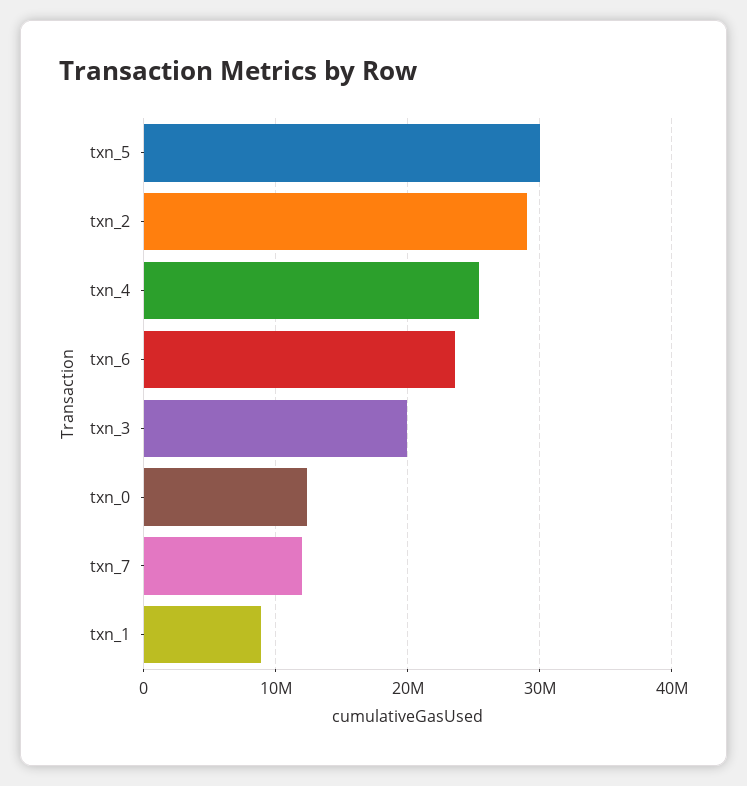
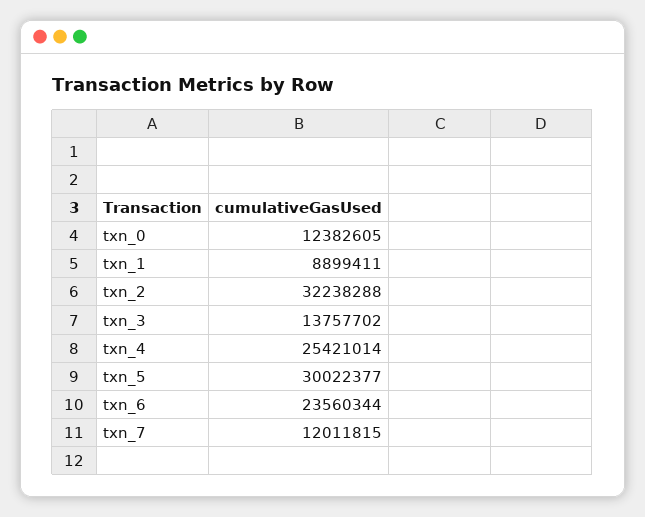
  {
    "txn_5": 30022377,
-   "txn_2": 29000000,
+   "txn_2": 32238288,
    "txn_4": 25421014,
    "txn_6": 23560344,
-   "txn_3": 20000000,
+   "txn_3": 13757702,
    "txn_0": 12382605,
    "txn_7": 12011815,
    "txn_1": 8899411
  }

